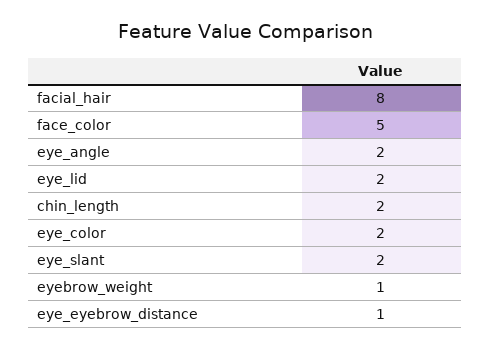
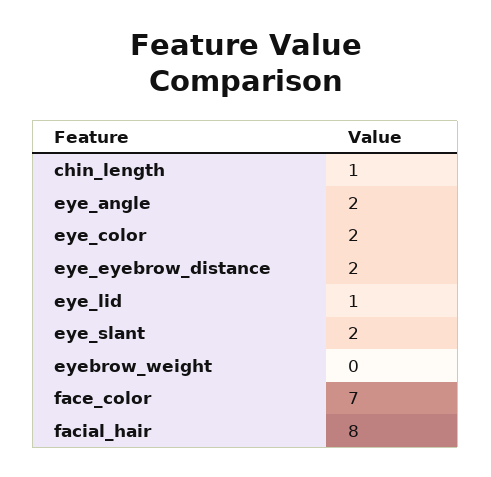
  {
    "facial_hair": 8,
-   "face_color": 5,
+   "face_color": 7,
    "eye_angle": 2,
-   "eye_lid": 2,
+   "eye_lid": 1,
-   "chin_length": 2,
+   "chin_length": 1,
    "eye_color": 2,
    "eye_slant": 2,
-   "eyebrow_weight": 1,
+   "eyebrow_weight": 0,
-   "eye_eyebrow_distance": 1
+   "eye_eyebrow_distance": 2
  }

